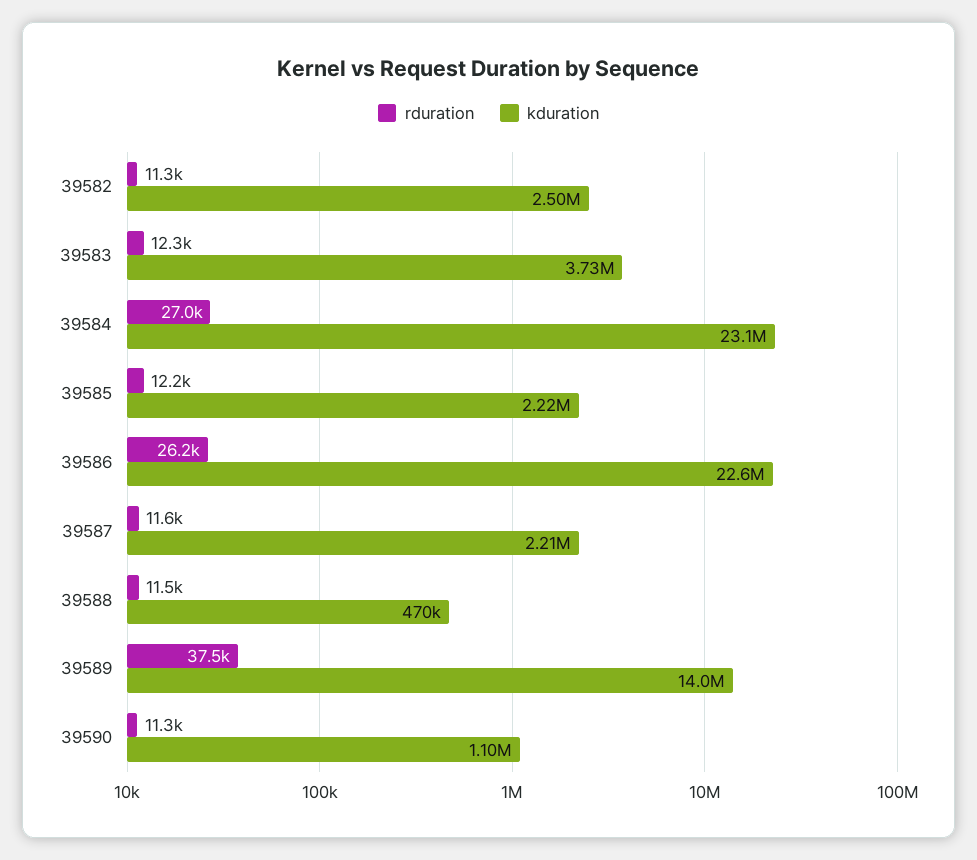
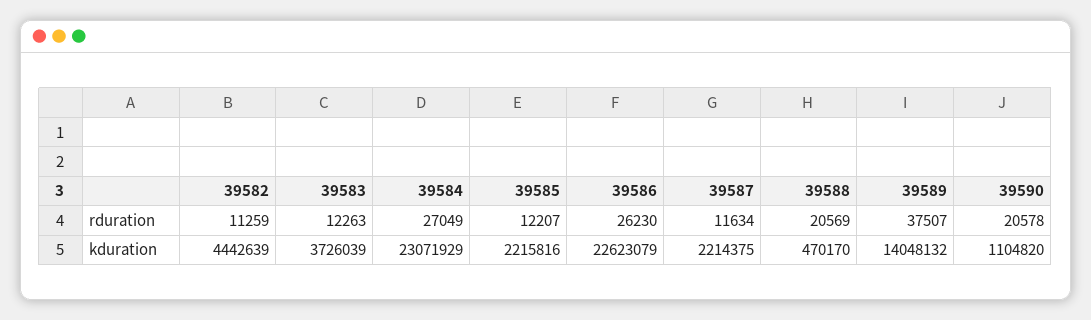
  {
    "rduration": {
      "39582": 11259,
      "39583": 12263,
      "39584": 27049,
      "39585": 12207,
      "39586": 26230,
      "39587": 11634,
-     "39588": 11500,
+     "39588": 20569,
      "39589": 37507,
-     "39590": 11300
+     "39590": 20578
    },
    "kduration": {
-     "39582": 2500000,
+     "39582": 4442639,
      "39583": 3726039,
      "39584": 23071929,
      "39585": 2215816,
      "39586": 22623079,
      "39587": 2214375,
      "39588": 470170,
      "39589": 14048132,
      "39590": 1104820
    }
  }

